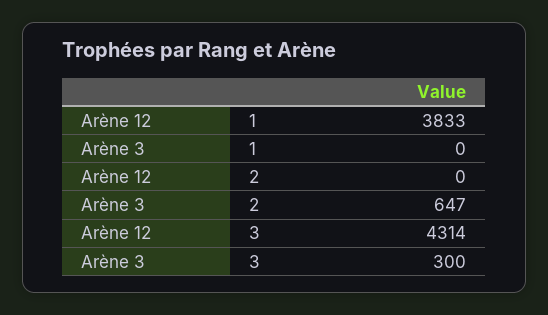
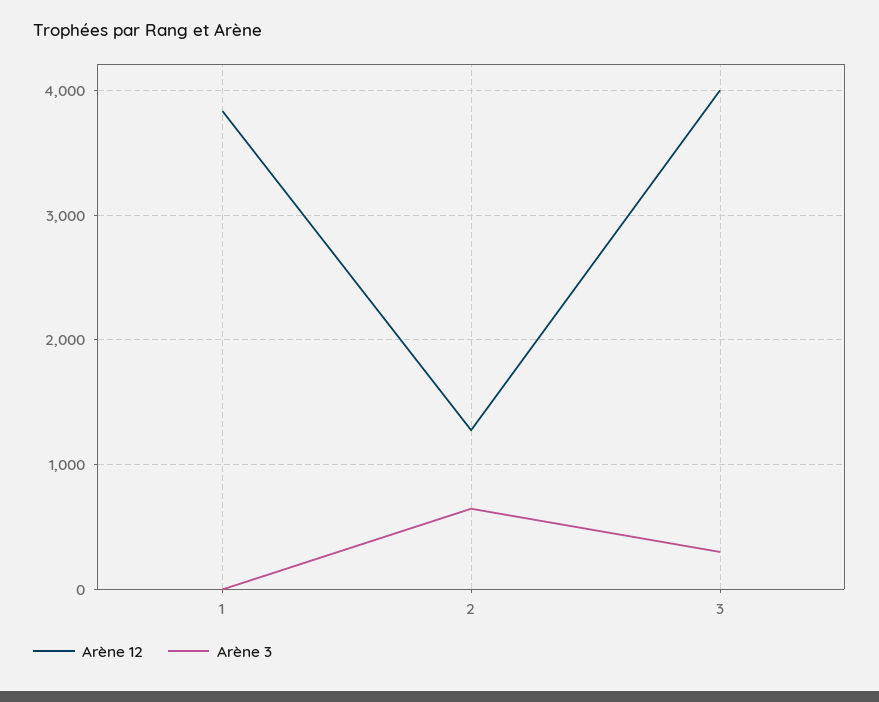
  {
    "Arène 12": {
      "1": 3833,
-     "2": 0,
+     "2": 1300,
-     "3": 4314
+     "3": 4000
    },
    "Arène 3": {
      "1": 0,
      "2": 647,
      "3": 300
    }
  }

